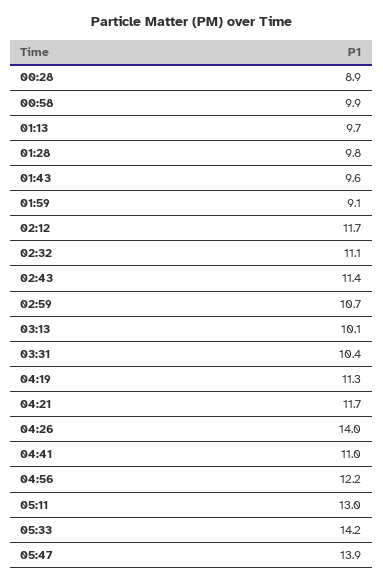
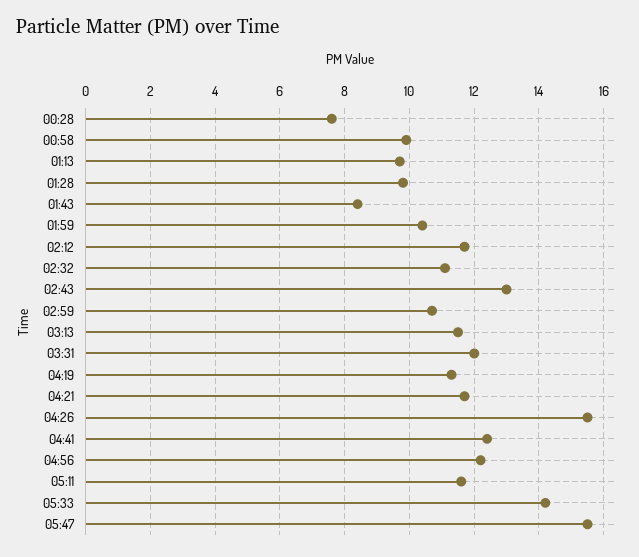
  {
-   "00:28": 8.9,
+   "00:28": 7.5,
    "00:58": 9.9,
    "01:13": 9.7,
    "01:28": 9.8,
-   "01:43": 9.6,
+   "01:43": 8.5,
-   "01:59": 9.1,
+   "01:59": 10.5,
    "02:12": 11.7,
    "02:32": 11.1,
-   "02:43": 11.4,
+   "02:43": 13,
    "02:59": 10.7,
-   "03:13": 10.1,
+   "03:13": 11.5,
-   "03:31": 10.4,
+   "03:31": 12,
    "04:19": 11.3,
    "04:21": 11.7,
-   "04:26": 14,
+   "04:26": 15.5,
-   "04:41": 11,
+   "04:41": 12.5,
    "04:56": 12.2,
-   "05:11": 13,
+   "05:11": 11.5,
    "05:33": 14.2,
-   "05:47": 13.9
+   "05:47": 15.5
  }

